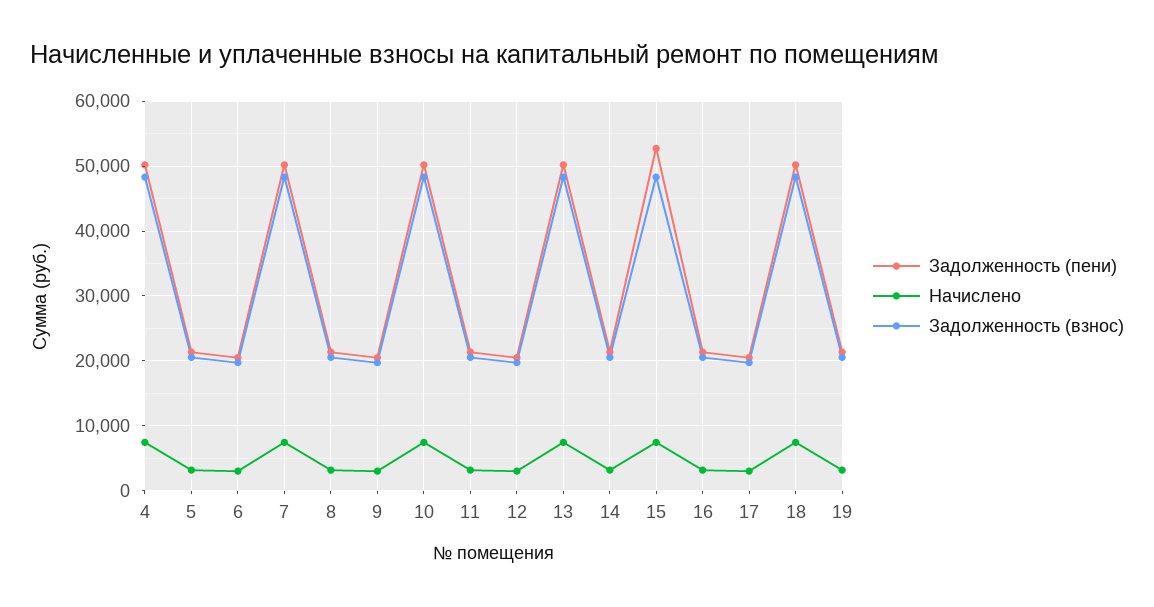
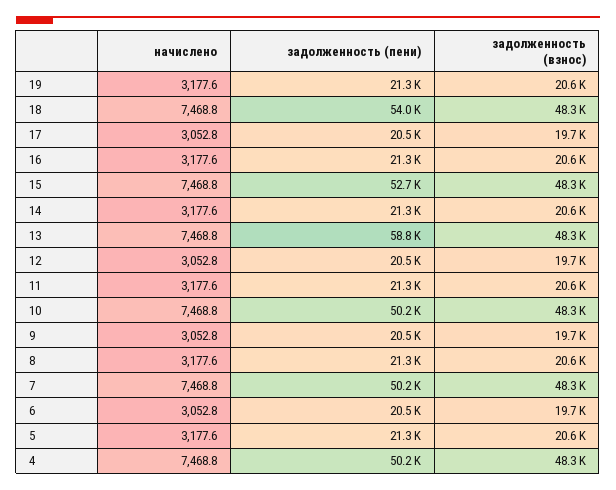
  {
    "Задолженность (пени)": {
      "4": 50200,
      "5": 21300,
      "6": 20500,
      "7": 50200,
      "8": 21300,
      "9": 20500,
      "10": 50200,
      "11": 21300,
      "12": 20500,
-     "13": 50000,
+     "13": 58800,
      "14": 21300,
      "15": 52700,
      "16": 21300,
      "17": 20500,
-     "18": 50000,
+     "18": 54000,
      "19": 21300
    },
    "Начислено": {
      "4": 7468.8,
      "5": 3177.6,
      "6": 3052.8,
      "7": 7468.8,
      "8": 3177.6,
      "9": 3052.8,
      "10": 7468.8,
      "11": 3177.6,
      "12": 3052.8,
      "13": 7468.8,
      "14": 3177.6,
      "15": 7468.8,
      "16": 3177.6,
      "17": 3052.8,
      "18": 7468.8,
      "19": 3177.6
    },
    "Задолженность (взнос)": {
      "4": 48300,
      "5": 20600,
      "6": 19700,
      "7": 48300,
      "8": 20600,
      "9": 19700,
      "10": 48300,
      "11": 20600,
      "12": 19700,
      "13": 48300,
      "14": 20600,
      "15": 48300,
      "16": 20600,
      "17": 19700,
      "18": 48300,
      "19": 20600
    }
  }

